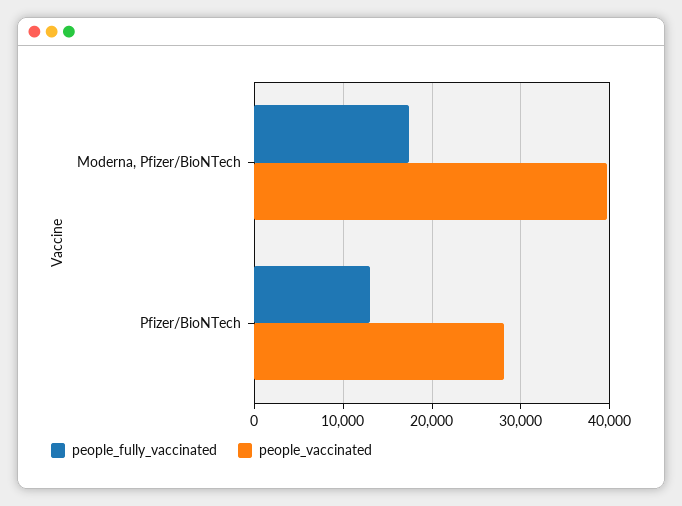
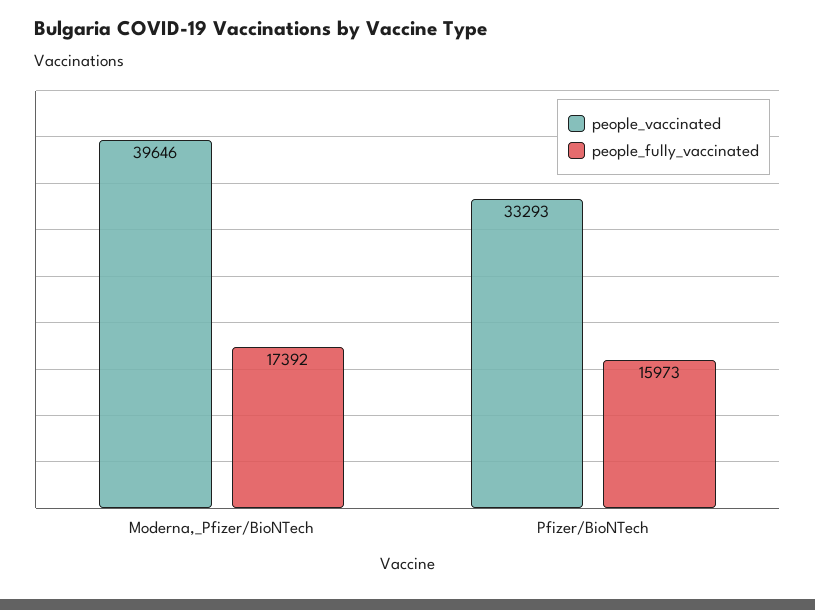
  {
    "people_fully_vaccinated": {
      "Moderna, Pfizer/BioNTech": 17392,
-     "Pfizer/BioNTech": 13000
+     "Pfizer/BioNTech": 15973
    },
    "people_vaccinated": {
      "Moderna, Pfizer/BioNTech": 39646,
-     "Pfizer/BioNTech": 28000
+     "Pfizer/BioNTech": 33293
    }
  }

